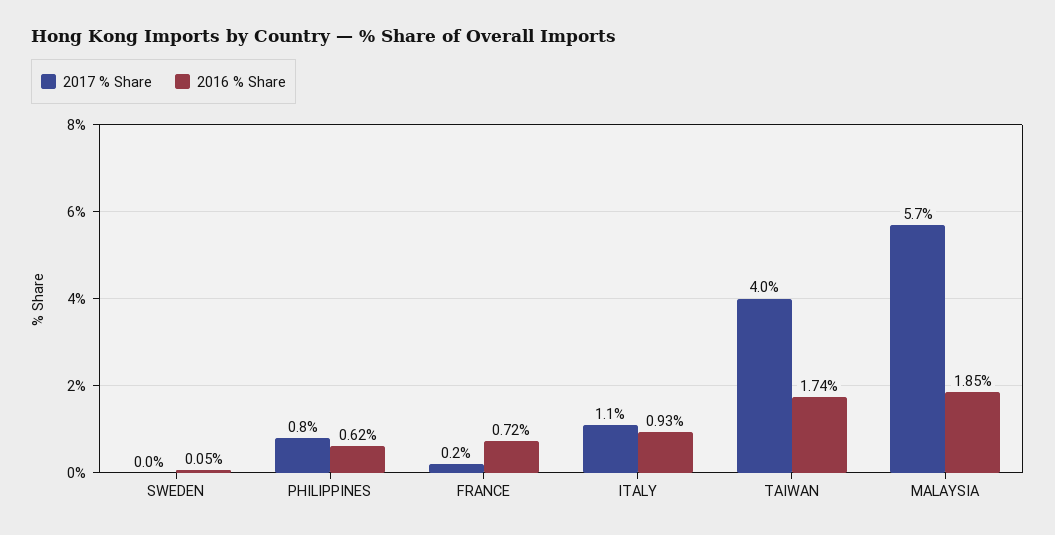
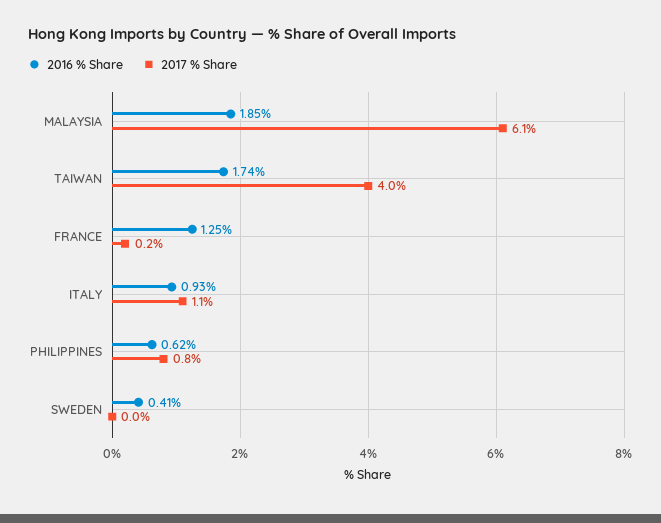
  {
    "2017 % Share": {
      "SWEDEN": 0,
      "PHILIPPINES": 0.8,
      "FRANCE": 0.2,
      "ITALY": 1.1,
      "TAIWAN": 4,
-     "MALAYSIA": 5.7
+     "MALAYSIA": 6.1
    },
    "2016 % Share": {
-     "SWEDEN": 0.05,
+     "SWEDEN": 0.41,
      "PHILIPPINES": 0.62,
-     "FRANCE": 0.72,
+     "FRANCE": 1.25,
      "ITALY": 0.93,
      "TAIWAN": 1.74,
      "MALAYSIA": 1.85
    }
  }

